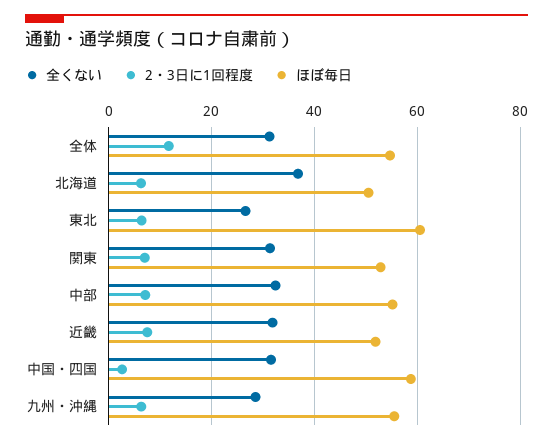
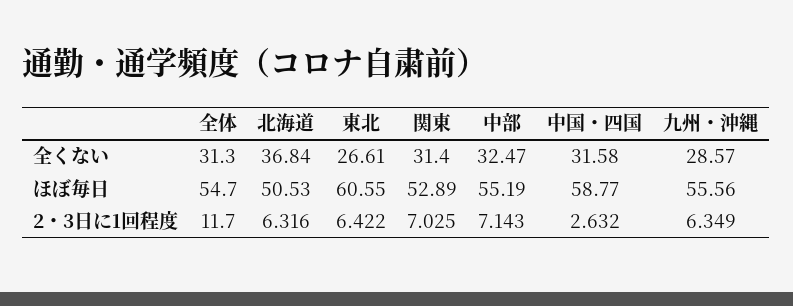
  {
    "全くない": {
      "全体": 31.3,
      "北海道": 36.84,
      "東北": 26.61,
      "関東": 31.4,
      "中部": 32.47,
-     "近畿": 32,
      "中国・四国": 31.58,
      "九州・沖縄": 28.57
    },
    "2・3日に1回程度": {
      "全体": 11.7,
      "北海道": 6.316,
      "東北": 6.422,
      "関東": 7.025,
      "中部": 7.143,
-     "近畿": 8,
      "中国・四国": 2.632,
      "九州・沖縄": 6.349
    },
    "ほぼ毎日": {
      "全体": 54.7,
      "北海道": 50.53,
      "東北": 60.55,
      "関東": 52.89,
      "中部": 55.19,
-     "近畿": 52,
      "中国・四国": 58.77,
      "九州・沖縄": 55.56
    }
  }

